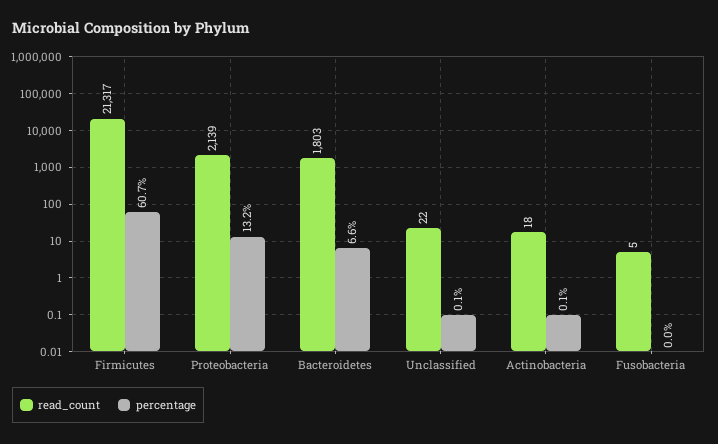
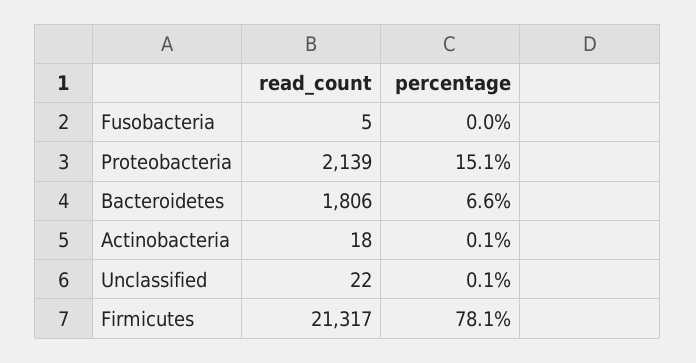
  {
    "read_count": {
      "Firmicutes": 21317,
      "Proteobacteria": 2139,
-     "Bacteroidetes": 1803,
+     "Bacteroidetes": 1806,
      "Unclassified": 22,
      "Actinobacteria": 18,
      "Fusobacteria": 5
    },
    "percentage": {
-     "Firmicutes": 60.7,
+     "Firmicutes": 78.1,
-     "Proteobacteria": 13.2,
+     "Proteobacteria": 15.1,
      "Bacteroidetes": 6.6,
      "Unclassified": 0.1,
      "Actinobacteria": 0.1,
      "Fusobacteria": 0
    }
  }

